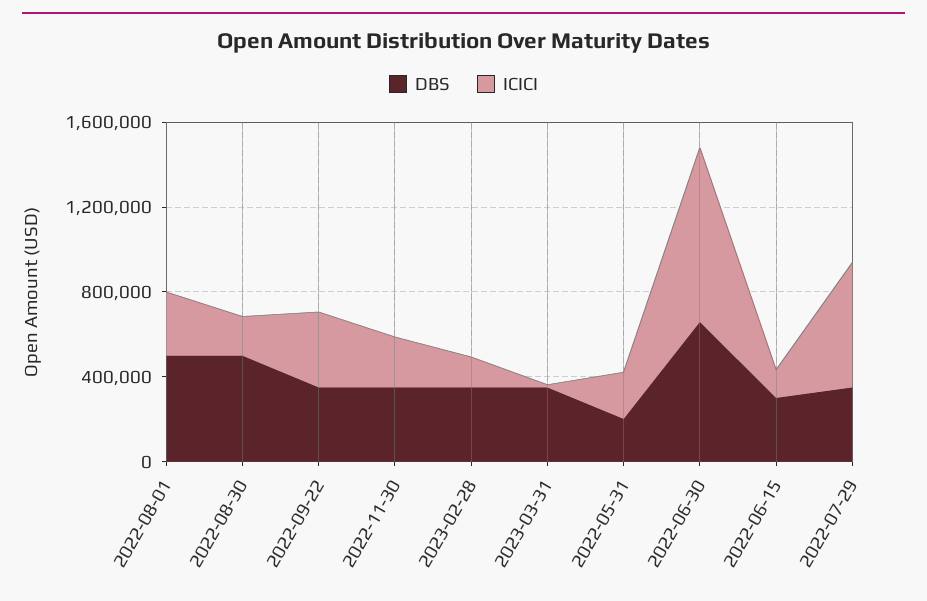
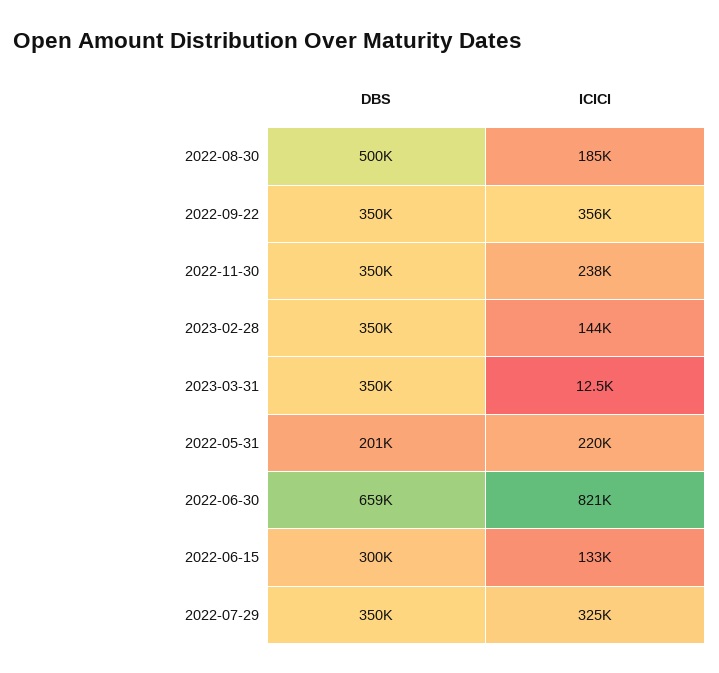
  {
    "DBS": {
-     "2022-08-01": 500000,
      "2022-08-30": 500000,
      "2022-09-22": 350000,
      "2022-11-30": 350000,
      "2023-02-28": 350000,
      "2023-03-31": 350000,
      "2022-05-31": 201000,
      "2022-06-30": 659000,
      "2022-06-15": 300000,
      "2022-07-29": 350000
    },
    "ICICI": {
-     "2022-08-01": 300000,
      "2022-08-30": 185000,
      "2022-09-22": 356000,
      "2022-11-30": 238000,
      "2023-02-28": 144000,
      "2023-03-31": 12500,
      "2022-05-31": 220000,
      "2022-06-30": 821000,
      "2022-06-15": 133000,
-     "2022-07-29": 600000
+     "2022-07-29": 325000
    }
  }

